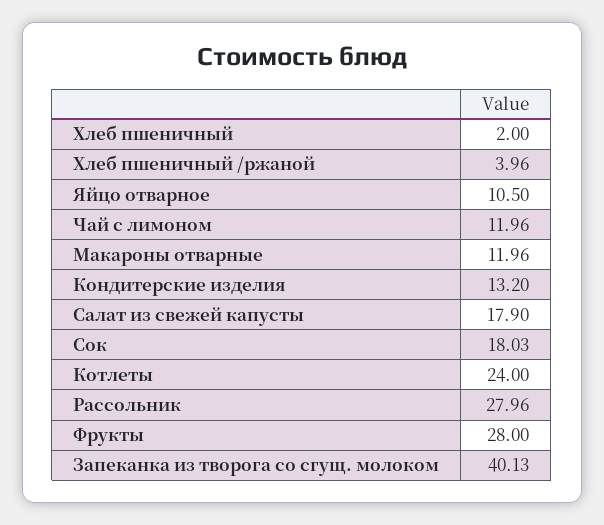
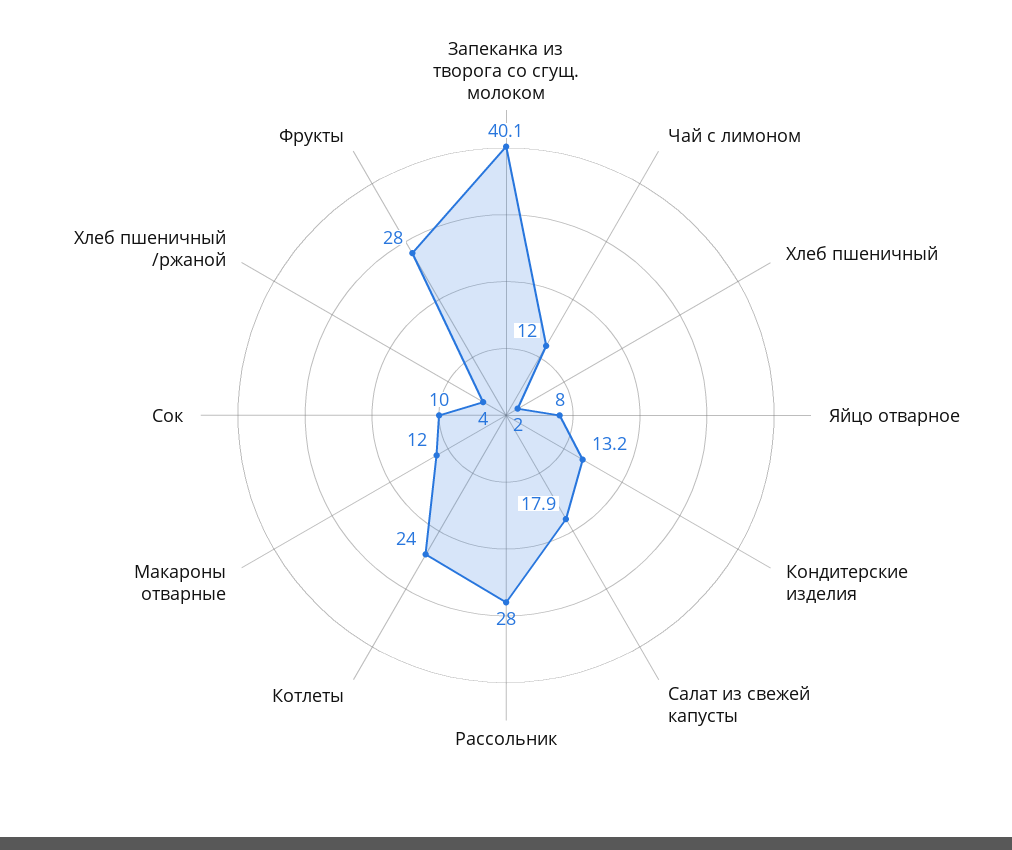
  {
    "Хлеб пшеничный": 2,
    "Хлеб пшеничный /ржаной": 3.96,
-   "Яйцо отварное": 10.5,
+   "Яйцо отварное": 8,
    "Чай с лимоном": 11.96,
    "Макароны отварные": 11.96,
    "Кондитерские изделия": 13.2,
    "Салат из свежей капусты": 17.9,
-   "Сок": 18.03,
+   "Сок": 10,
    "Котлеты": 24,
    "Рассольник": 27.96,
    "Фрукты": 28,
    "Запеканка из творога со сгущ. молоком": 40.13
  }

